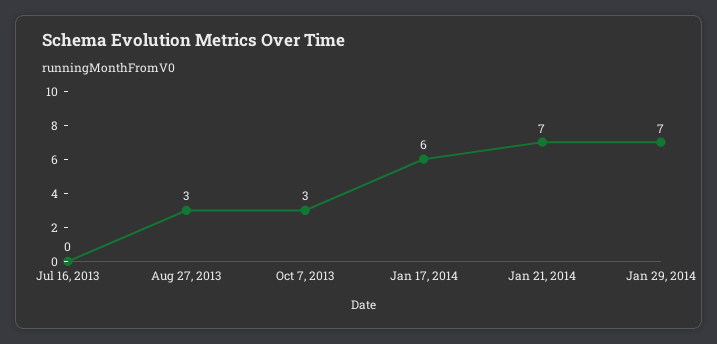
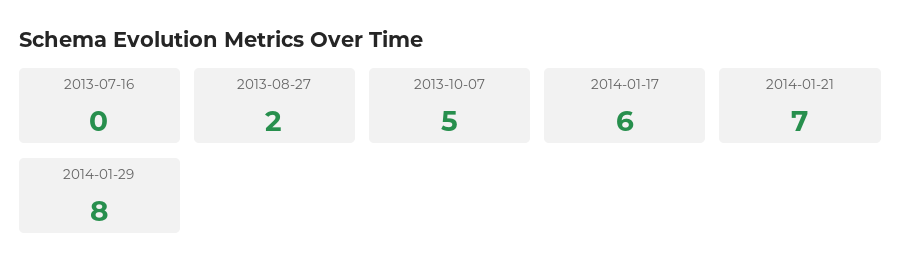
  {
    "Jul 16, 2013": 0,
-   "Aug 27, 2013": 3,
+   "Aug 27, 2013": 2,
-   "Oct 7, 2013": 3,
+   "Oct 7, 2013": 5,
    "Jan 17, 2014": 6,
    "Jan 21, 2014": 7,
-   "Jan 29, 2014": 7
+   "Jan 29, 2014": 8
  }

